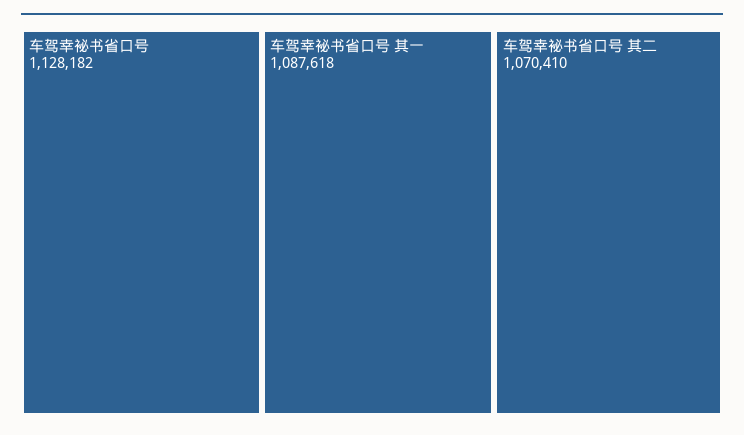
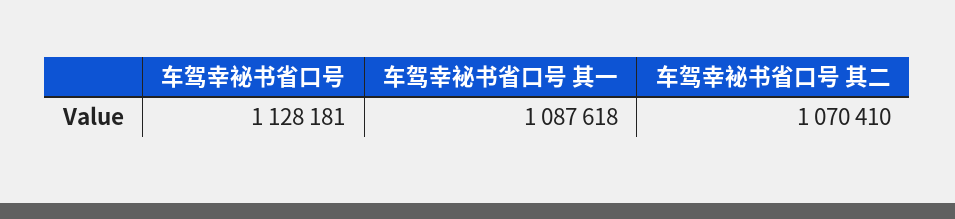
  {
-   "车驾幸袐书省口号": 1128182,
+   "车驾幸袐书省口号": 1128181,
    "车驾幸袐书省口号 其一": 1087618,
    "车驾幸袐书省口号 其二": 1070410
  }

